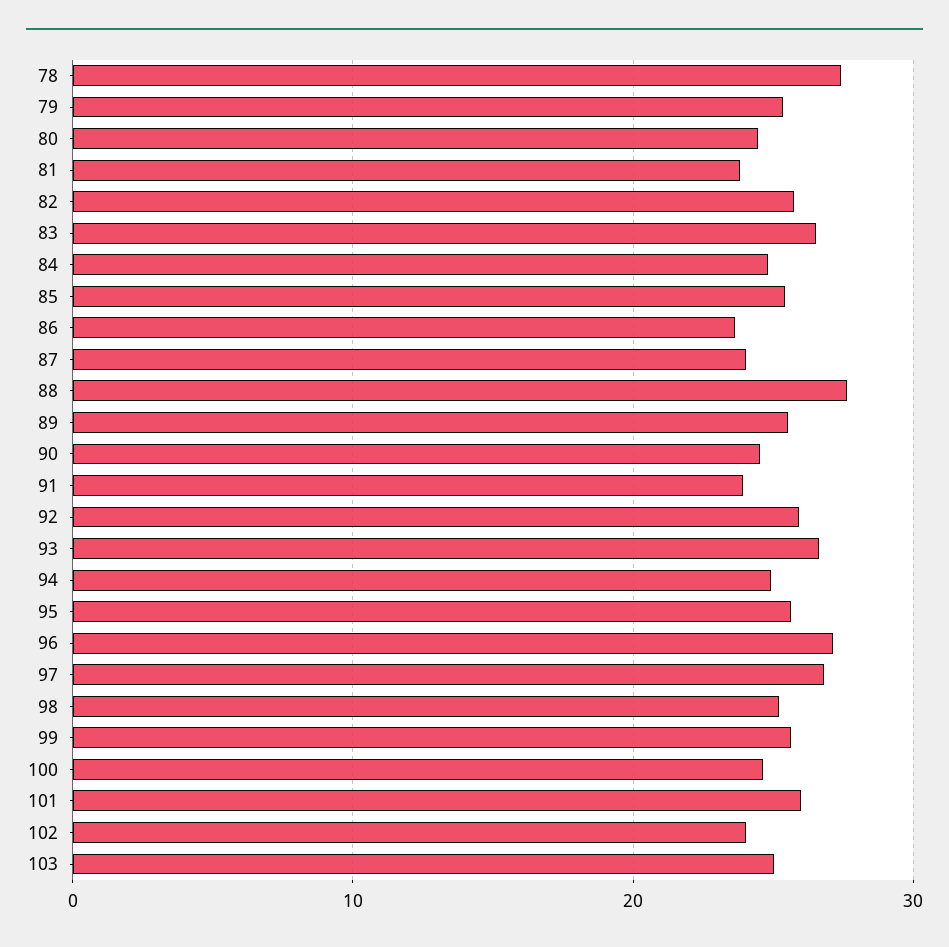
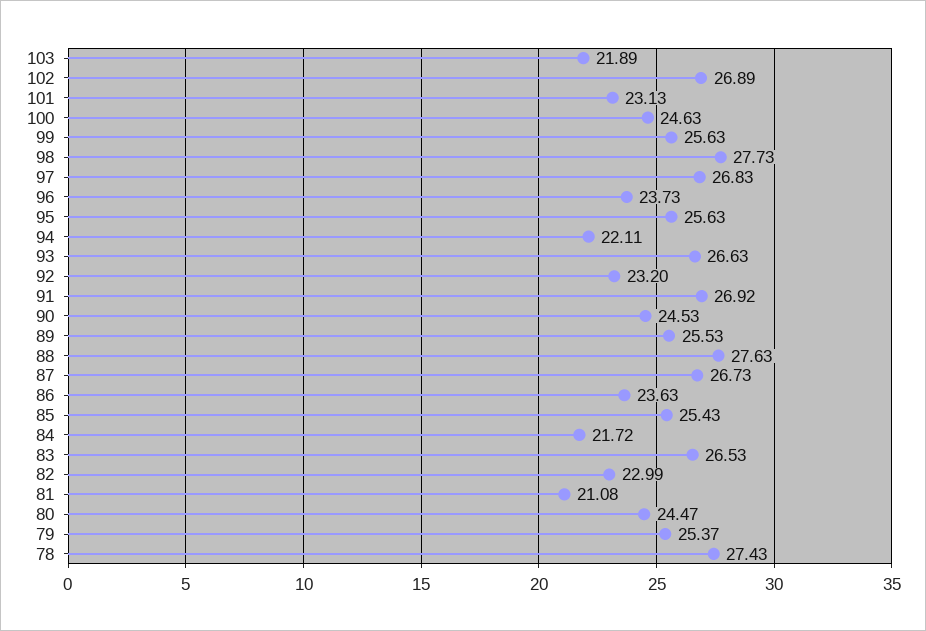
  {
    "78": 27.43,
    "79": 25.37,
    "80": 24.47,
-   "81": 24,
+   "81": 21.08,
-   "82": 26,
+   "82": 22.99,
    "83": 26.53,
-   "84": 25,
+   "84": 21.72,
    "85": 25.43,
    "86": 23.63,
-   "87": 24,
+   "87": 26.73,
    "88": 27.63,
    "89": 25.53,
    "90": 24.53,
-   "91": 24,
+   "91": 26.92,
-   "92": 26,
+   "92": 23.2,
    "93": 26.63,
-   "94": 25,
+   "94": 22.11,
    "95": 25.63,
-   "96": 27,
+   "96": 23.73,
    "97": 26.83,
-   "98": 25,
+   "98": 27.73,
    "99": 25.63,
    "100": 24.63,
-   "101": 26,
+   "101": 23.13,
-   "102": 24,
+   "102": 26.89,
-   "103": 25
+   "103": 21.89
  }

